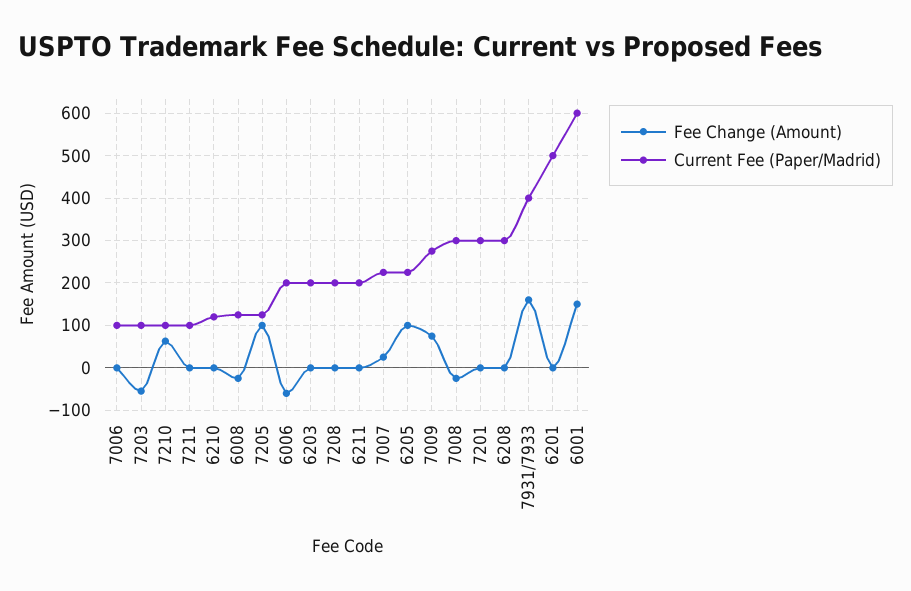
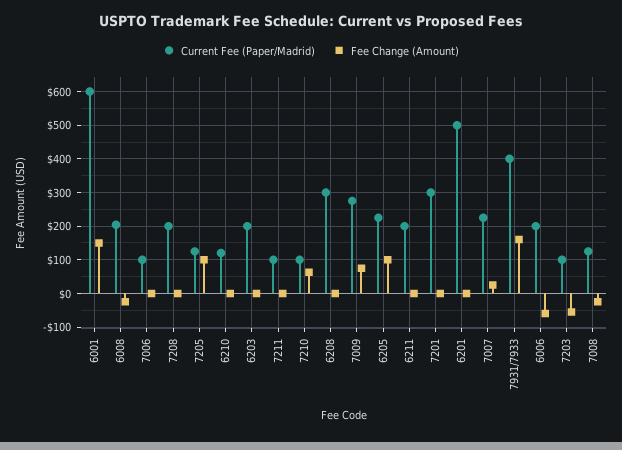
  {
    "Fee Change (Amount)": {
      "7006": 0,
      "7203": -60,
      "7210": 60,
      "7211": 0,
      "6210": 0,
      "6008": -20,
      "7205": 100,
      "6006": -60,
      "6203": 0,
      "7208": 0,
      "6211": 0,
      "7007": 20,
      "6205": 100,
      "7009": 80,
      "7008": -20,
      "7201": 0,
      "6208": 0,
      "7931/7933": 160,
      "6201": 0,
      "6001": 160
    },
    "Current Fee (Paper/Madrid)": {
      "7006": 100,
      "7203": 100,
      "7210": 100,
      "7211": 100,
      "6210": 120,
-     "6008": 120,
+     "6008": 200,
      "7205": 120,
      "6006": 200,
      "6203": 200,
      "7208": 200,
      "6211": 200,
      "7007": 220,
      "6205": 220,
      "7009": 280,
-     "7008": 300,
+     "7008": 120,
      "7201": 300,
      "6208": 300,
      "7931/7933": 400,
      "6201": 500,
      "6001": 600
    }
  }

